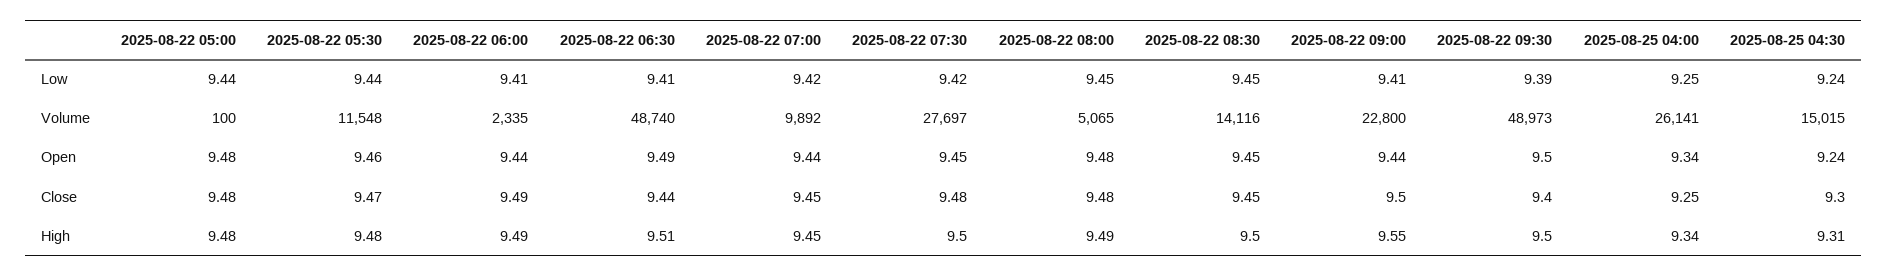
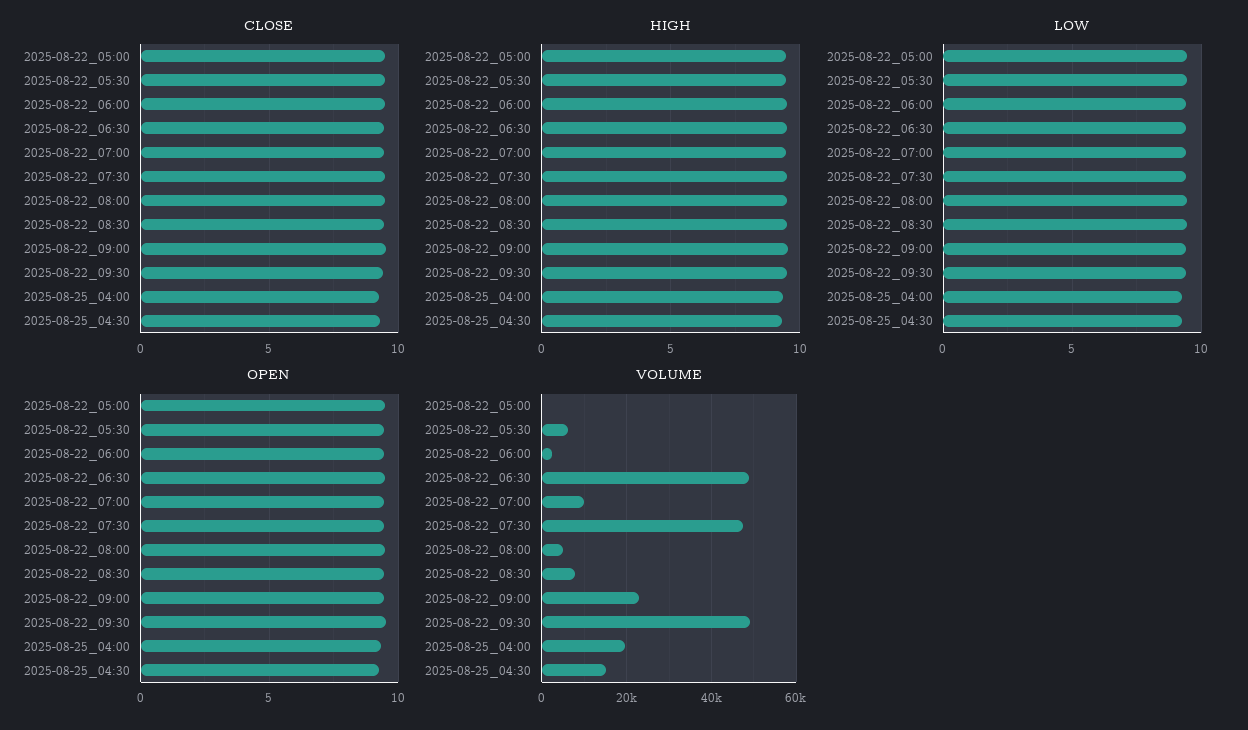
  {
    "Low": {
      "2025-08-22 05:00": 9.44,
      "2025-08-22 05:30": 9.44,
      "2025-08-22 06:00": 9.41,
      "2025-08-22 06:30": 9.41,
      "2025-08-22 07:00": 9.42,
      "2025-08-22 07:30": 9.42,
      "2025-08-22 08:00": 9.45,
      "2025-08-22 08:30": 9.45,
      "2025-08-22 09:00": 9.41,
      "2025-08-22 09:30": 9.39,
      "2025-08-25 04:00": 9.25,
      "2025-08-25 04:30": 9.24
    },
    "Volume": {
      "2025-08-22 05:00": 100,
-     "2025-08-22 05:30": 11548,
+     "2025-08-22 05:30": 6000,
      "2025-08-22 06:00": 2335,
      "2025-08-22 06:30": 48740,
      "2025-08-22 07:00": 9892,
-     "2025-08-22 07:30": 27697,
+     "2025-08-22 07:30": 48000,
      "2025-08-22 08:00": 5065,
-     "2025-08-22 08:30": 14116,
+     "2025-08-22 08:30": 8000,
      "2025-08-22 09:00": 22800,
      "2025-08-22 09:30": 48973,
-     "2025-08-25 04:00": 26141,
+     "2025-08-25 04:00": 20000,
      "2025-08-25 04:30": 15015
    },
    "Open": {
      "2025-08-22 05:00": 9.48,
      "2025-08-22 05:30": 9.46,
      "2025-08-22 06:00": 9.44,
      "2025-08-22 06:30": 9.49,
      "2025-08-22 07:00": 9.44,
      "2025-08-22 07:30": 9.45,
      "2025-08-22 08:00": 9.48,
      "2025-08-22 08:30": 9.45,
      "2025-08-22 09:00": 9.44,
      "2025-08-22 09:30": 9.5,
      "2025-08-25 04:00": 9.34,
      "2025-08-25 04:30": 9.24
    },
    "Close": {
      "2025-08-22 05:00": 9.48,
      "2025-08-22 05:30": 9.47,
      "2025-08-22 06:00": 9.49,
      "2025-08-22 06:30": 9.44,
      "2025-08-22 07:00": 9.45,
      "2025-08-22 07:30": 9.48,
      "2025-08-22 08:00": 9.48,
      "2025-08-22 08:30": 9.45,
      "2025-08-22 09:00": 9.5,
      "2025-08-22 09:30": 9.4,
      "2025-08-25 04:00": 9.25,
      "2025-08-25 04:30": 9.3
    },
    "High": {
      "2025-08-22 05:00": 9.48,
      "2025-08-22 05:30": 9.48,
      "2025-08-22 06:00": 9.49,
      "2025-08-22 06:30": 9.51,
      "2025-08-22 07:00": 9.45,
      "2025-08-22 07:30": 9.5,
      "2025-08-22 08:00": 9.49,
      "2025-08-22 08:30": 9.5,
      "2025-08-22 09:00": 9.55,
      "2025-08-22 09:30": 9.5,
      "2025-08-25 04:00": 9.34,
      "2025-08-25 04:30": 9.31
    }
  }

